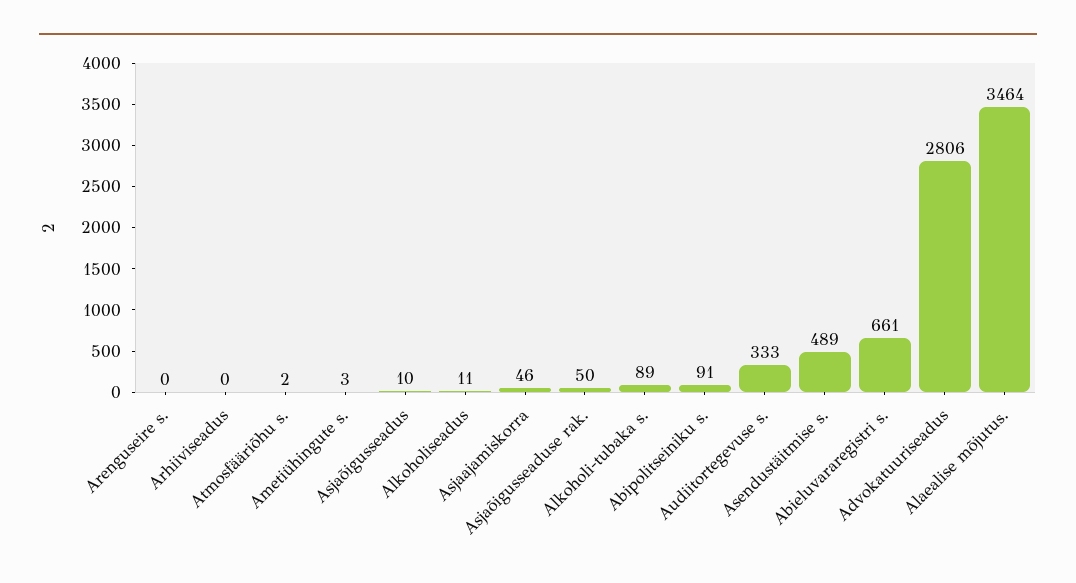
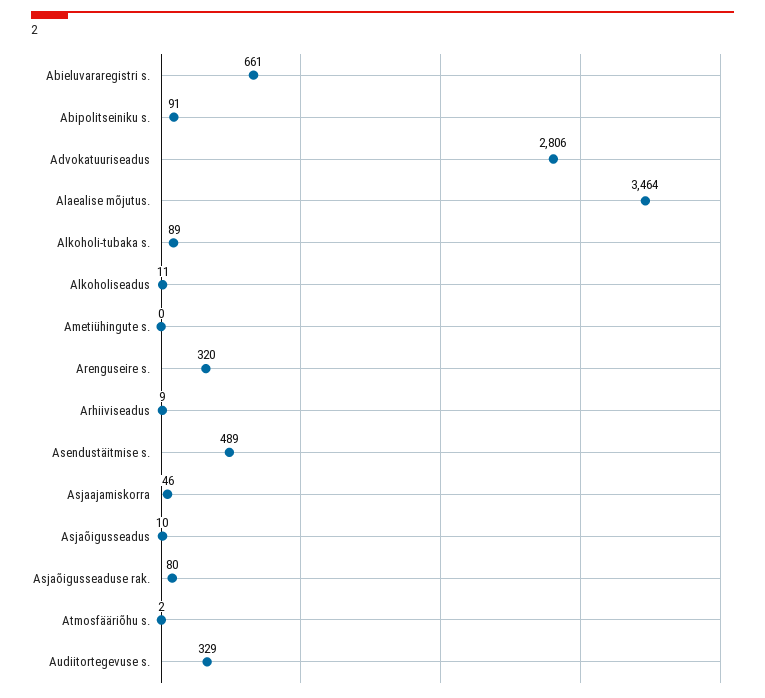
  {
-   "Arenguseire s.": 0,
+   "Arenguseire s.": 320,
-   "Arhiiviseadus": 0,
+   "Arhiiviseadus": 9,
    "Atmosfääriõhu s.": 2,
-   "Ametiühingute s.": 3,
+   "Ametiühingute s.": 0,
    "Asjaõigusseadus": 10,
    "Alkoholiseadus": 11,
    "Asjaajamiskorra": 46,
-   "Asjaõigusseaduse rak.": 50,
+   "Asjaõigusseaduse rak.": 80,
    "Alkoholi-tubaka s.": 89,
    "Abipolitseiniku s.": 91,
-   "Audiitortegevuse s.": 333,
+   "Audiitortegevuse s.": 329,
    "Asendustäitmise s.": 489,
    "Abieluvararegistri s.": 661,
    "Advokatuuriseadus": 2806,
    "Alaealise mõjutus.": 3464
  }

